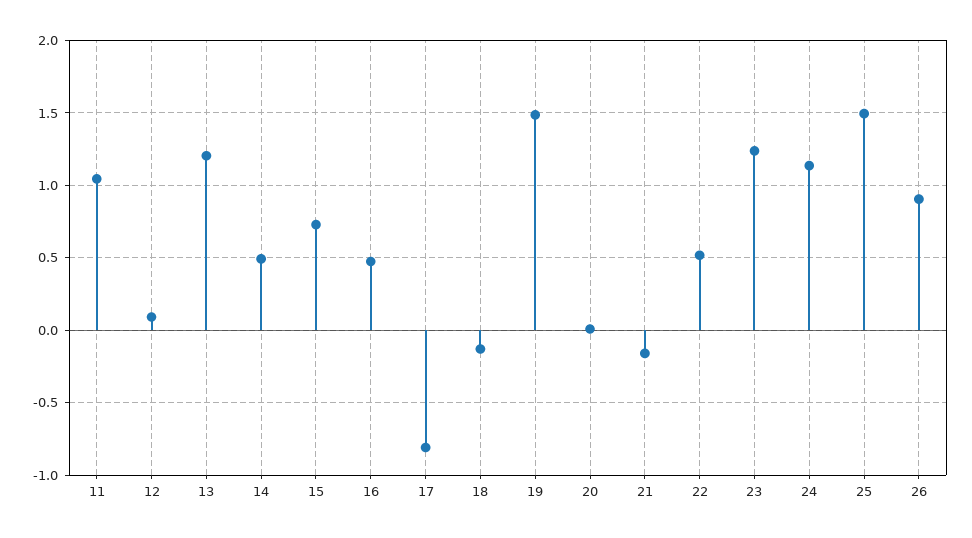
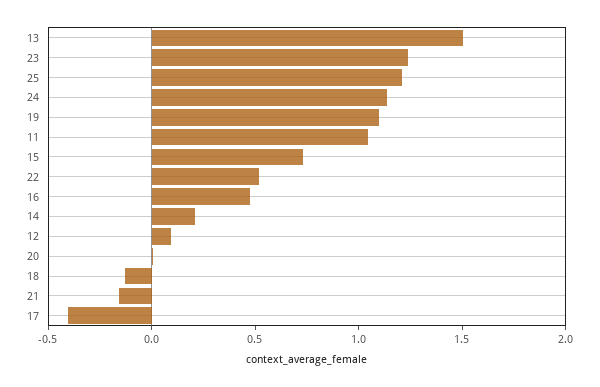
  {
    "11": 1.05,
    "12": 0.1,
-   "13": 1.2,
+   "13": 1.5,
-   "14": 0.5,
+   "14": 0.2,
    "15": 0.75,
    "16": 0.45,
-   "17": -0.8,
+   "17": -0.4,
    "18": -0.15,
-   "19": 1.5,
+   "19": 1.1,
    "20": 0,
    "21": -0.15,
    "22": 0.5,
    "23": 1.25,
    "24": 1.15,
-   "25": 1.5,
+   "25": 1.2
-   "26": 0.9
  }

